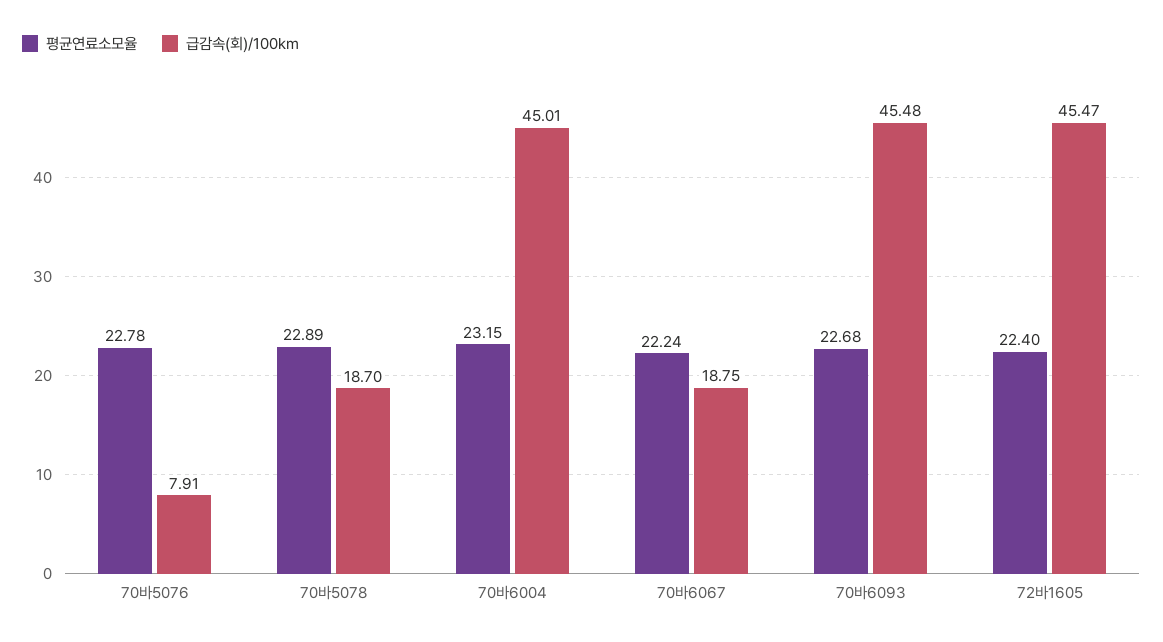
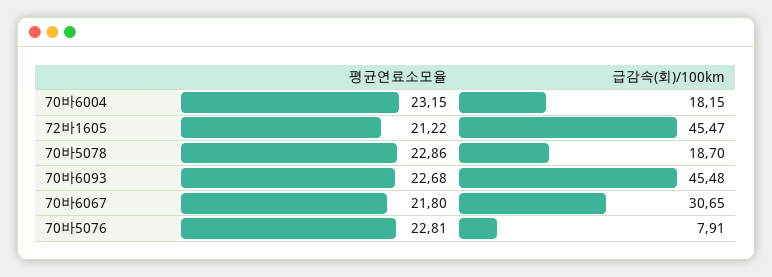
  {
    "평균연료소모율": {
-     "70바5076": 22.78,
+     "70바5076": 22.81,
-     "70바5078": 22.89,
+     "70바5078": 22.86,
      "70바6004": 23.15,
-     "70바6067": 22.24,
+     "70바6067": 21.8,
      "70바6093": 22.68,
-     "72바1605": 22.4
+     "72바1605": 21.22
    },
    "급감속(회)/100km": {
      "70바5076": 7.91,
      "70바5078": 18.7,
-     "70바6004": 45.01,
+     "70바6004": 18.15,
-     "70바6067": 18.75,
+     "70바6067": 30.65,
      "70바6093": 45.48,
      "72바1605": 45.47
    }
  }

